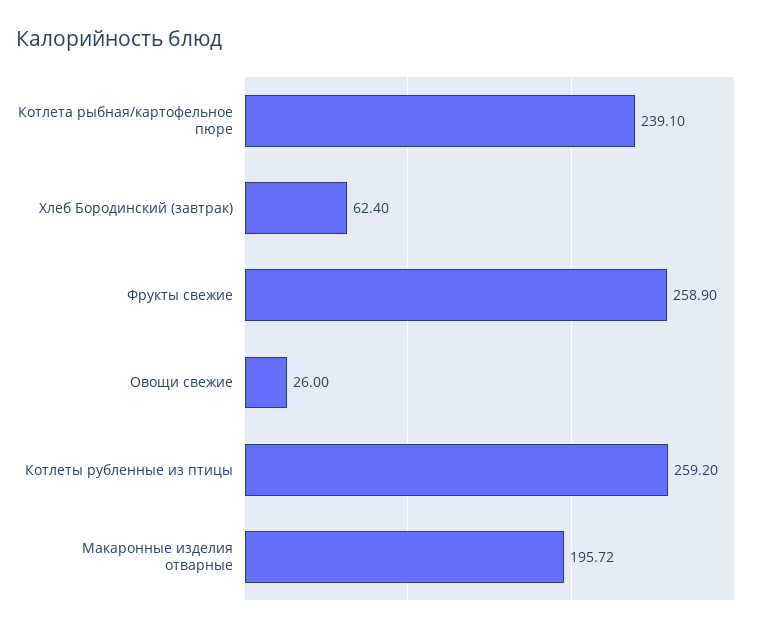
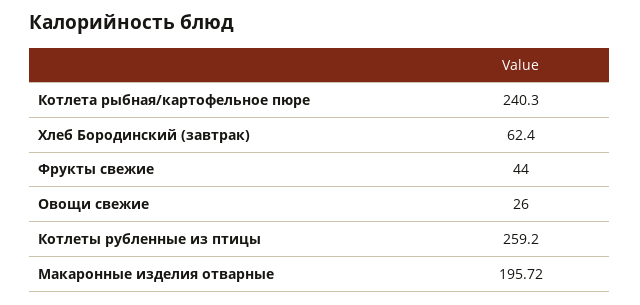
  {
-   "Котлета рыбная/картофельное пюре": 239.1,
+   "Котлета рыбная/картофельное пюре": 240.3,
    "Хлеб Бородинский (завтрак)": 62.4,
-   "Фрукты свежие": 258.9,
+   "Фрукты свежие": 44,
    "Овощи свежие": 26,
    "Котлеты рубленные из птицы": 259.2,
    "Макаронные изделия отварные": 195.72
  }

